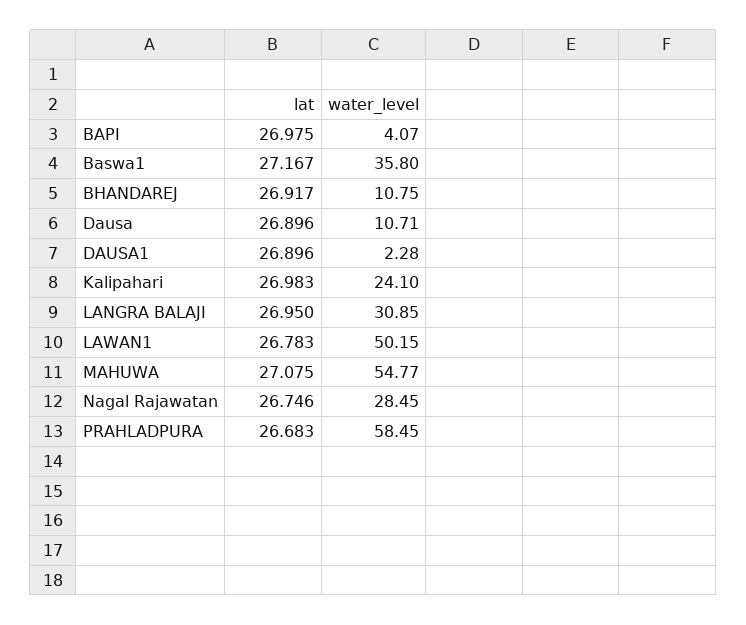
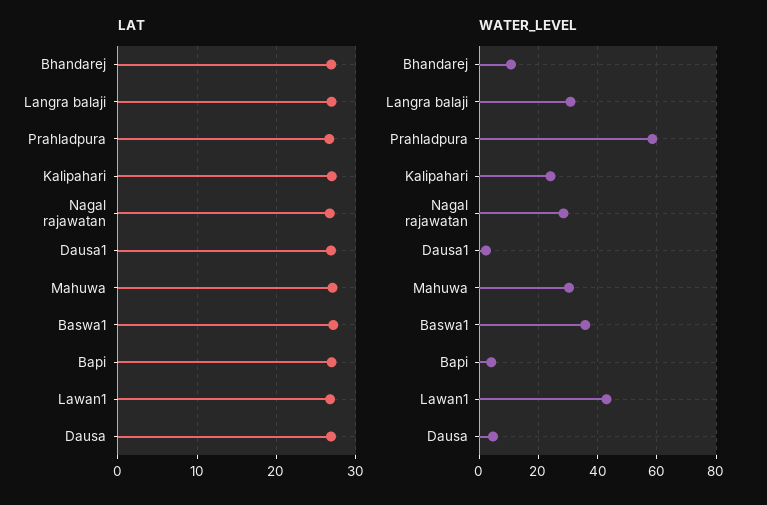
  {
    "lat": {
      "BAPI": 26.975,
      "Baswa1": 27.167,
      "BHANDAREJ": 26.917,
      "Dausa": 26.896,
      "DAUSA1": 26.896,
      "Kalipahari": 26.983,
      "LANGRA BALAJI": 26.95,
      "LAWAN1": 26.783,
      "MAHUWA": 27.075,
      "Nagal Rajawatan": 26.746,
      "PRAHLADPURA": 26.683
    },
    "water_level": {
      "BAPI": 4.07,
      "Baswa1": 35.8,
      "BHANDAREJ": 10.75,
-     "Dausa": 10.71,
+     "Dausa": 5,
      "DAUSA1": 2.28,
      "Kalipahari": 24.1,
      "LANGRA BALAJI": 30.85,
-     "LAWAN1": 50.15,
+     "LAWAN1": 42.5,
-     "MAHUWA": 54.77,
+     "MAHUWA": 30,
      "Nagal Rajawatan": 28.45,
      "PRAHLADPURA": 58.45
    }
  }

